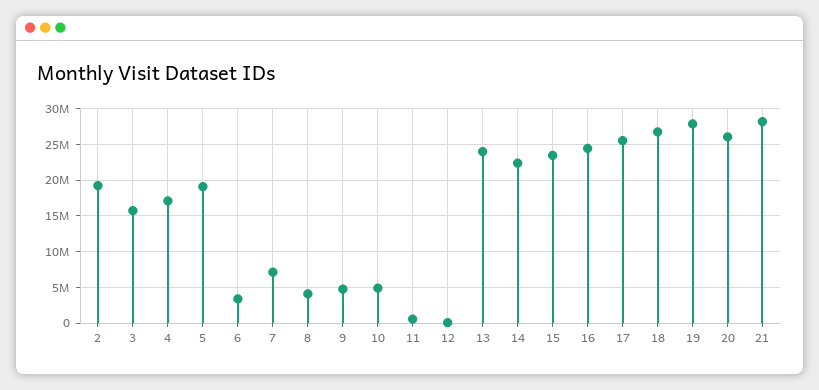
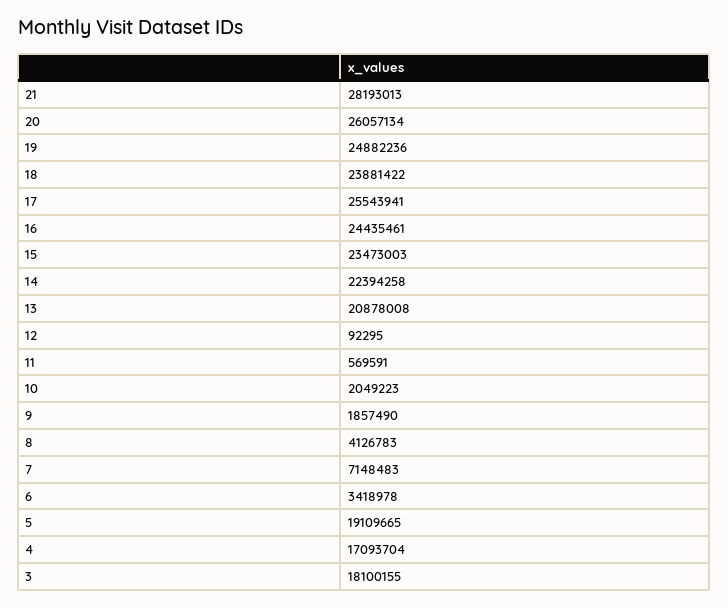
  {
-   "2": 19000000,
-   "3": 16000000,
+   "3": 18100155,
    "4": 17093704,
    "5": 19109665,
    "6": 3418978,
    "7": 7148483,
    "8": 4126783,
-   "9": 5000000,
+   "9": 1857490,
-   "10": 5000000,
+   "10": 2049223,
    "11": 569591,
    "12": 92295,
-   "13": 24000000,
+   "13": 20878008,
    "14": 22394258,
    "15": 23473003,
    "16": 24435461,
    "17": 25543941,
-   "18": 27000000,
+   "18": 23881422,
-   "19": 28000000,
+   "19": 24882236,
    "20": 26057134,
    "21": 28193013
  }

